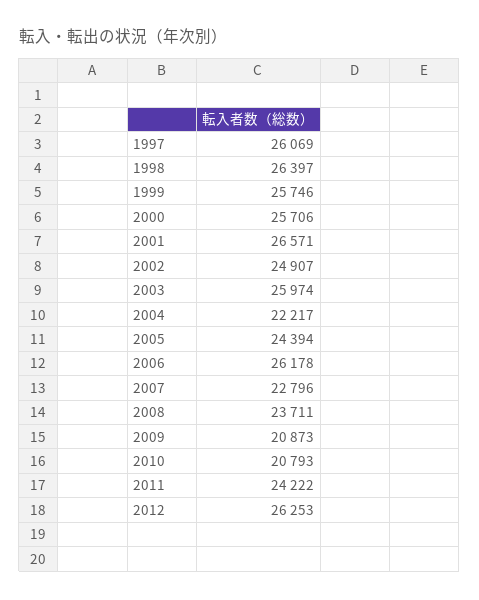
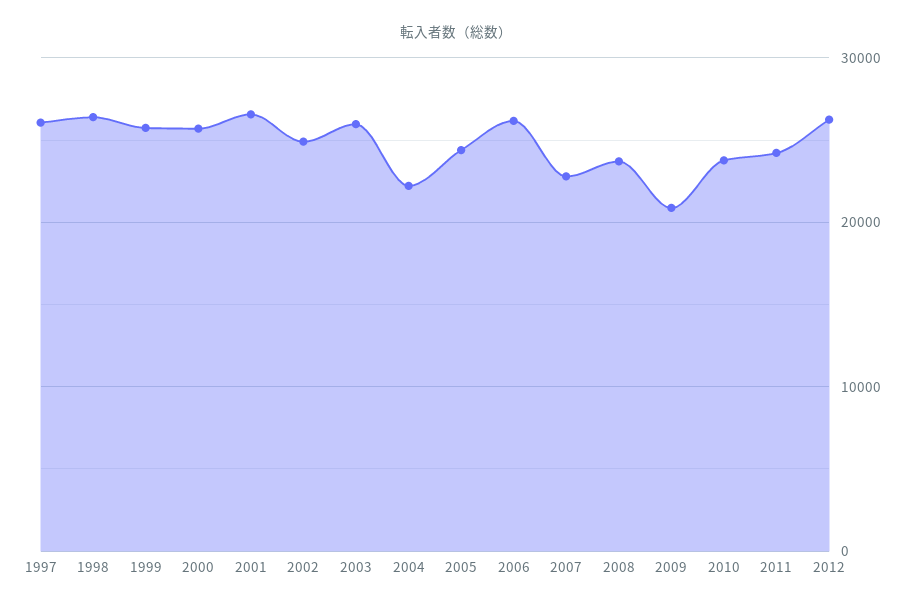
  {
    "1997": 26069,
    "1998": 26397,
    "1999": 25746,
    "2000": 25706,
    "2001": 26571,
    "2002": 24907,
    "2003": 25974,
    "2004": 22217,
    "2005": 24394,
    "2006": 26178,
    "2007": 22796,
    "2008": 23711,
    "2009": 20873,
-   "2010": 20793,
+   "2010": 24000,
    "2011": 24222,
    "2012": 26253
  }

